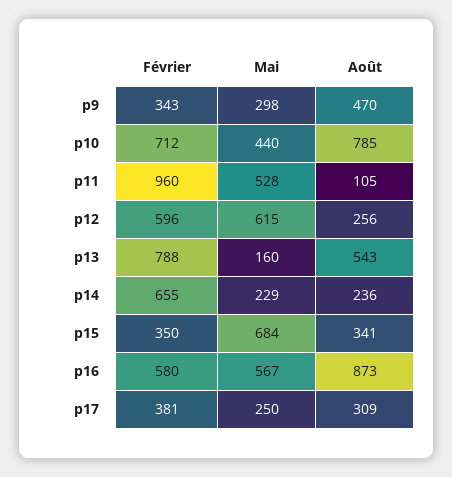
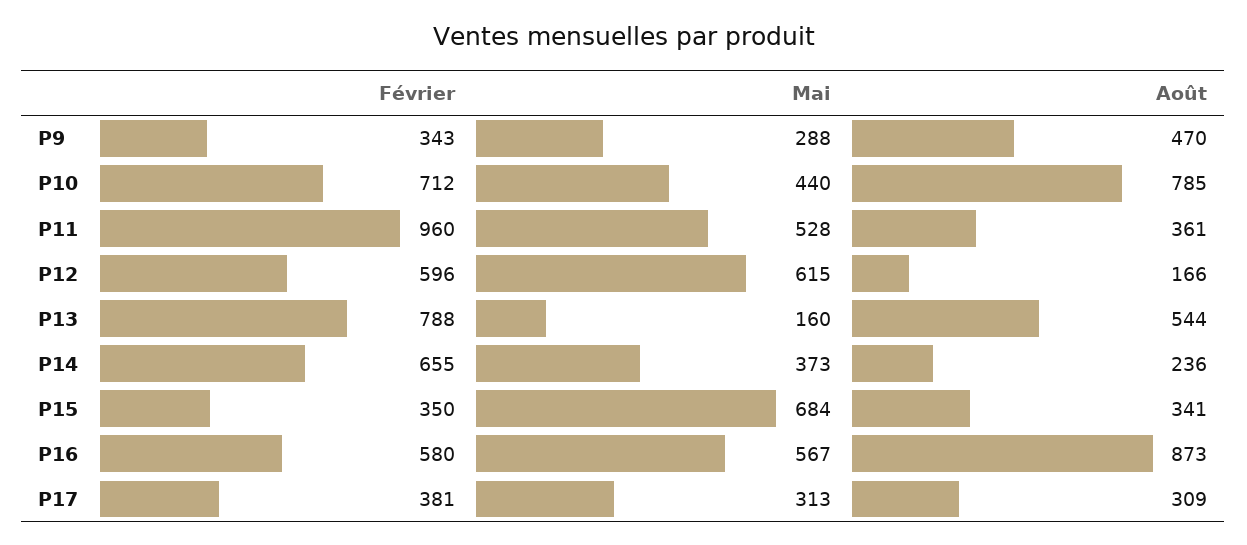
  {
    "Février": {
      "p9": 343,
      "p10": 712,
      "p11": 960,
      "p12": 596,
      "p13": 788,
      "p14": 655,
      "p15": 350,
      "p16": 580,
      "p17": 381
    },
    "Mai": {
-     "p9": 298,
+     "p9": 288,
      "p10": 440,
      "p11": 528,
      "p12": 615,
      "p13": 160,
-     "p14": 229,
+     "p14": 373,
      "p15": 684,
      "p16": 567,
-     "p17": 250
+     "p17": 313
    },
    "Août": {
      "p9": 470,
      "p10": 785,
-     "p11": 105,
+     "p11": 361,
-     "p12": 256,
+     "p12": 166,
-     "p13": 543,
+     "p13": 544,
      "p14": 236,
      "p15": 341,
      "p16": 873,
      "p17": 309
    }
  }

